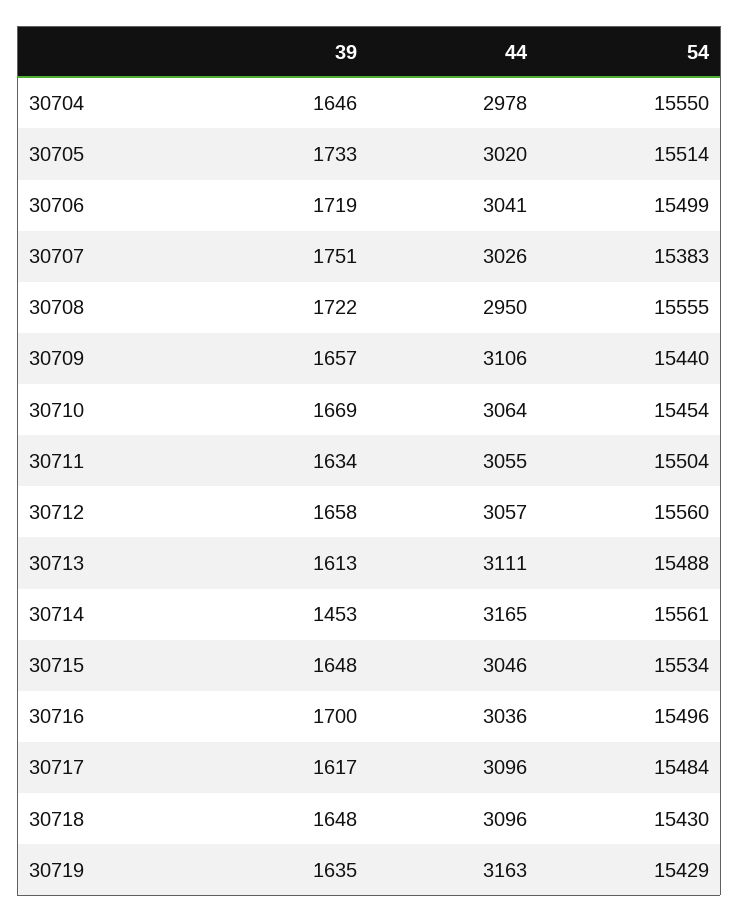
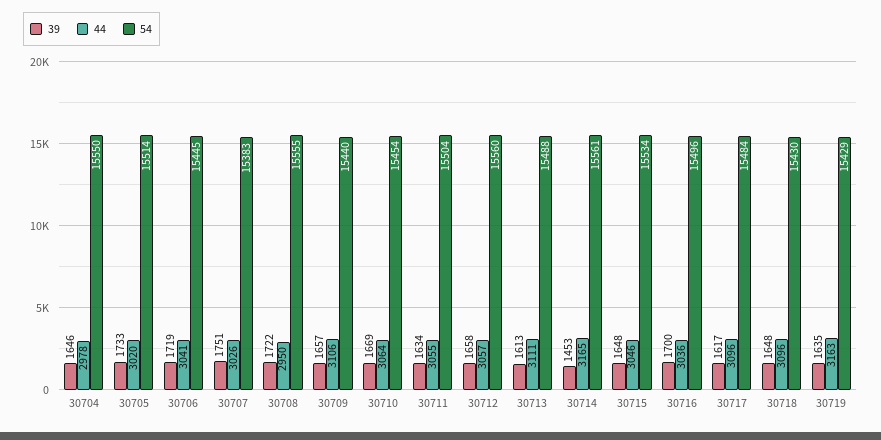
  {
    "39": {
      "30704": 1646,
      "30705": 1733,
      "30706": 1719,
      "30707": 1751,
      "30708": 1722,
      "30709": 1657,
      "30710": 1669,
      "30711": 1634,
      "30712": 1658,
      "30713": 1613,
      "30714": 1453,
      "30715": 1648,
      "30716": 1700,
      "30717": 1617,
      "30718": 1648,
      "30719": 1635
    },
    "44": {
      "30704": 2978,
      "30705": 3020,
      "30706": 3041,
      "30707": 3026,
      "30708": 2950,
      "30709": 3106,
      "30710": 3064,
      "30711": 3055,
      "30712": 3057,
      "30713": 3111,
      "30714": 3165,
      "30715": 3046,
      "30716": 3036,
      "30717": 3096,
      "30718": 3096,
      "30719": 3163
    },
    "54": {
      "30704": 15550,
      "30705": 15514,
-     "30706": 15499,
+     "30706": 15445,
      "30707": 15383,
      "30708": 15555,
      "30709": 15440,
      "30710": 15454,
      "30711": 15504,
      "30712": 15560,
      "30713": 15488,
      "30714": 15561,
      "30715": 15534,
      "30716": 15496,
      "30717": 15484,
      "30718": 15430,
      "30719": 15429
    }
  }

